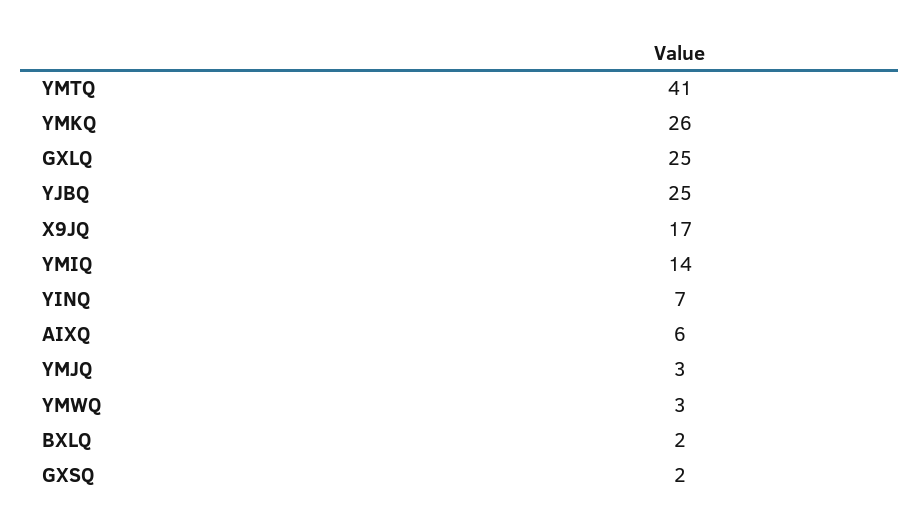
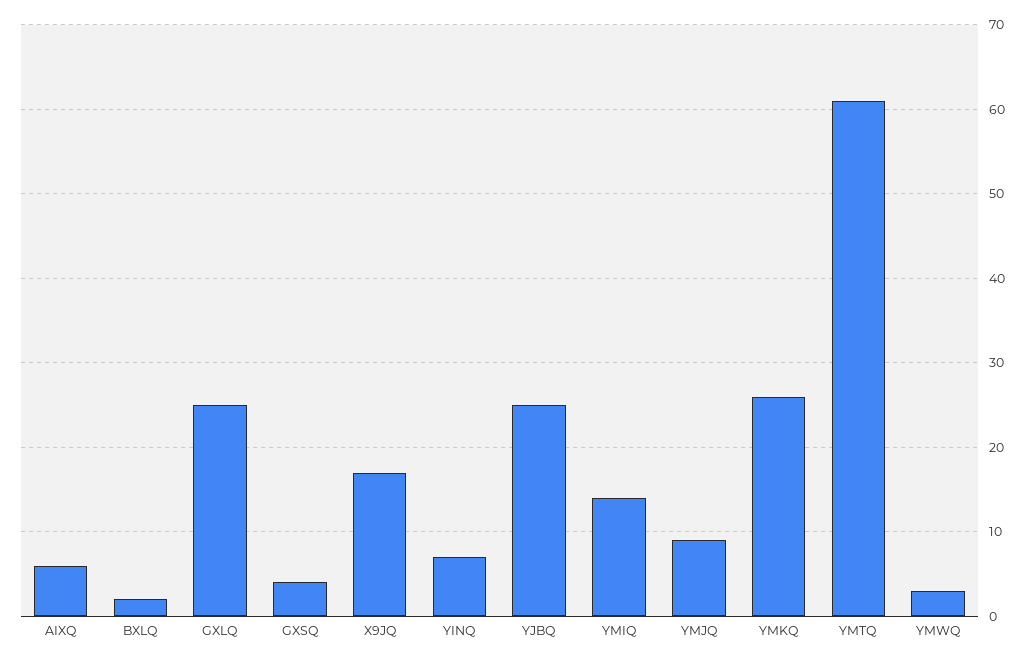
  {
-   "YMTQ": 41,
+   "YMTQ": 61,
    "YMKQ": 26,
    "GXLQ": 25,
    "YJBQ": 25,
    "X9JQ": 17,
    "YMIQ": 14,
    "YINQ": 7,
    "AIXQ": 6,
-   "YMJQ": 3,
+   "YMJQ": 9,
    "YMWQ": 3,
    "BXLQ": 2,
-   "GXSQ": 2
+   "GXSQ": 4
  }

